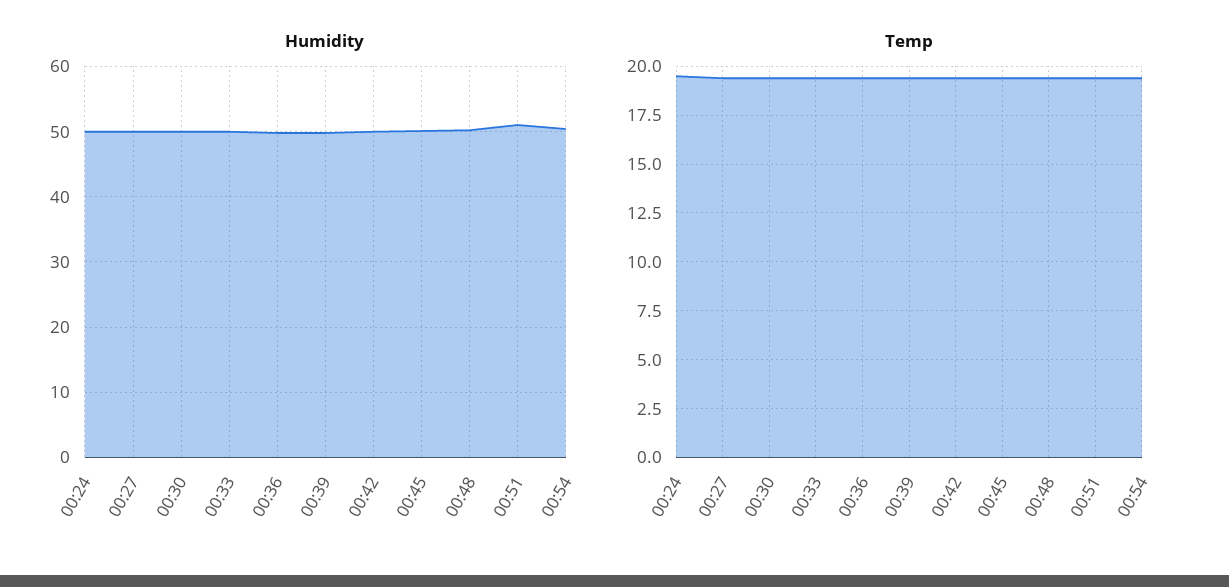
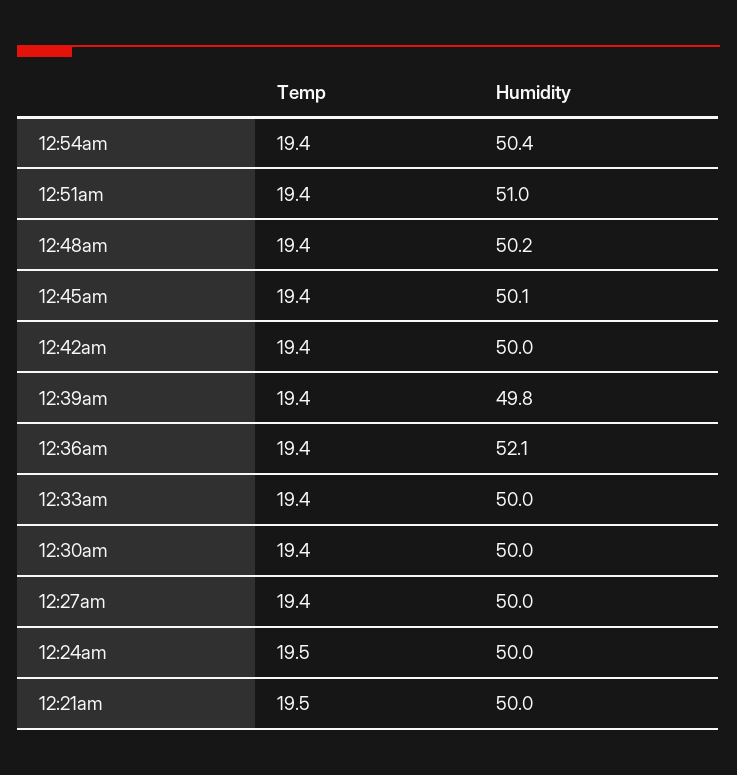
  {
    "Humidity": {
      "00:24": 50,
      "00:27": 50,
      "00:30": 50,
      "00:33": 50,
-     "00:36": 50,
+     "00:36": 52.1,
      "00:39": 49.8,
      "00:42": 50,
      "00:45": 50.1,
      "00:48": 50.2,
      "00:51": 51,
-     "00:54": 50.4
+     "00:54": 50.4,
+     "12:21am": 50
    },
    "Temp": {
      "00:24": 19.5,
      "00:27": 19.4,
      "00:30": 19.4,
      "00:33": 19.4,
      "00:36": 19.4,
      "00:39": 19.4,
      "00:42": 19.4,
      "00:45": 19.4,
      "00:48": 19.4,
      "00:51": 19.4,
-     "00:54": 19.4
+     "00:54": 19.4,
+     "12:21am": 19.5
    }
  }

